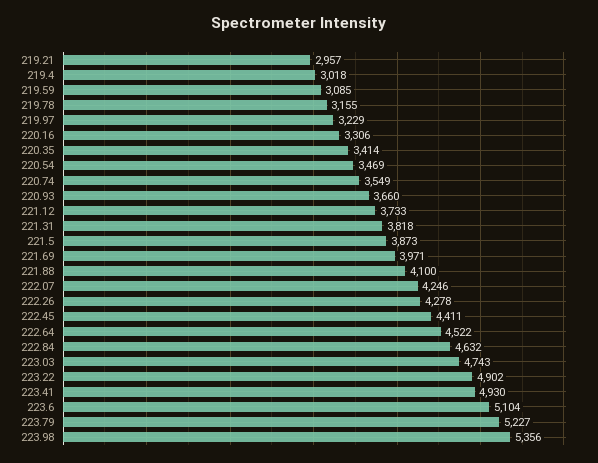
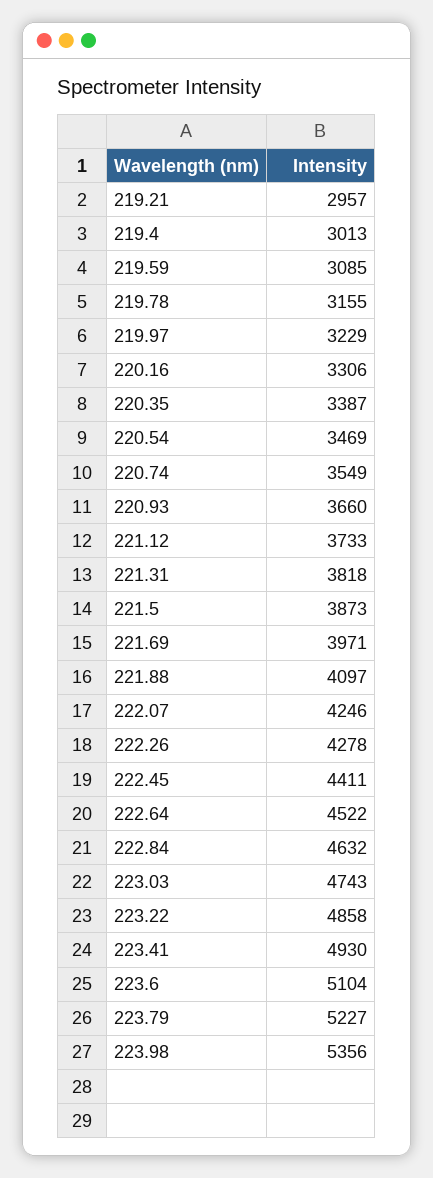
  {
    "219.21": 2957,
-   "219.4": 3018,
+   "219.4": 3013,
    "219.59": 3085,
    "219.78": 3155,
    "219.97": 3229,
    "220.16": 3306,
-   "220.35": 3414,
+   "220.35": 3387,
    "220.54": 3469,
    "220.74": 3549,
    "220.93": 3660,
    "221.12": 3733,
    "221.31": 3818,
    "221.5": 3873,
    "221.69": 3971,
-   "221.88": 4100,
+   "221.88": 4097,
    "222.07": 4246,
    "222.26": 4278,
    "222.45": 4411,
    "222.64": 4522,
    "222.84": 4632,
    "223.03": 4743,
-   "223.22": 4902,
+   "223.22": 4858,
    "223.41": 4930,
    "223.6": 5104,
    "223.79": 5227,
    "223.98": 5356
  }

